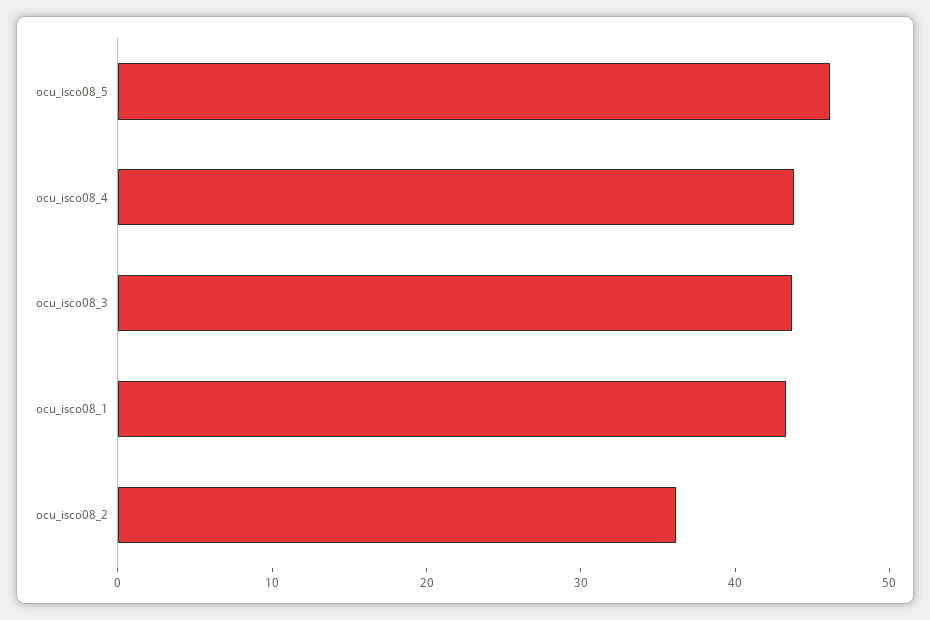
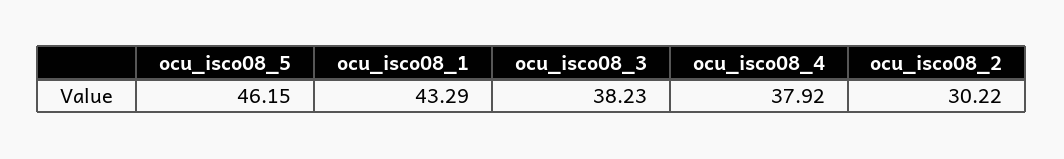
  {
    "ocu_isco08_5": 46.15,
-   "ocu_isco08_4": 44,
+   "ocu_isco08_4": 37.92,
-   "ocu_isco08_3": 44,
+   "ocu_isco08_3": 38.23,
    "ocu_isco08_1": 43.29,
-   "ocu_isco08_2": 36
+   "ocu_isco08_2": 30.22
  }

